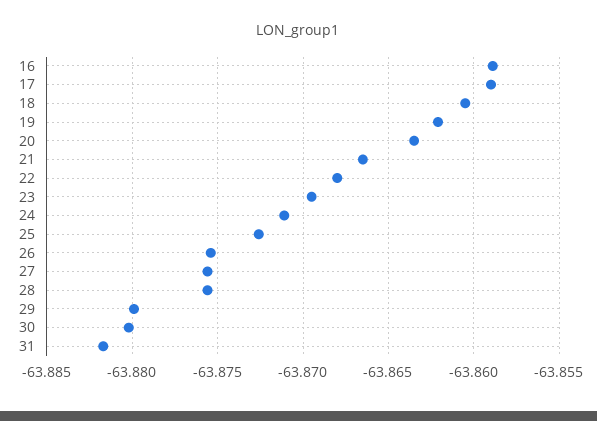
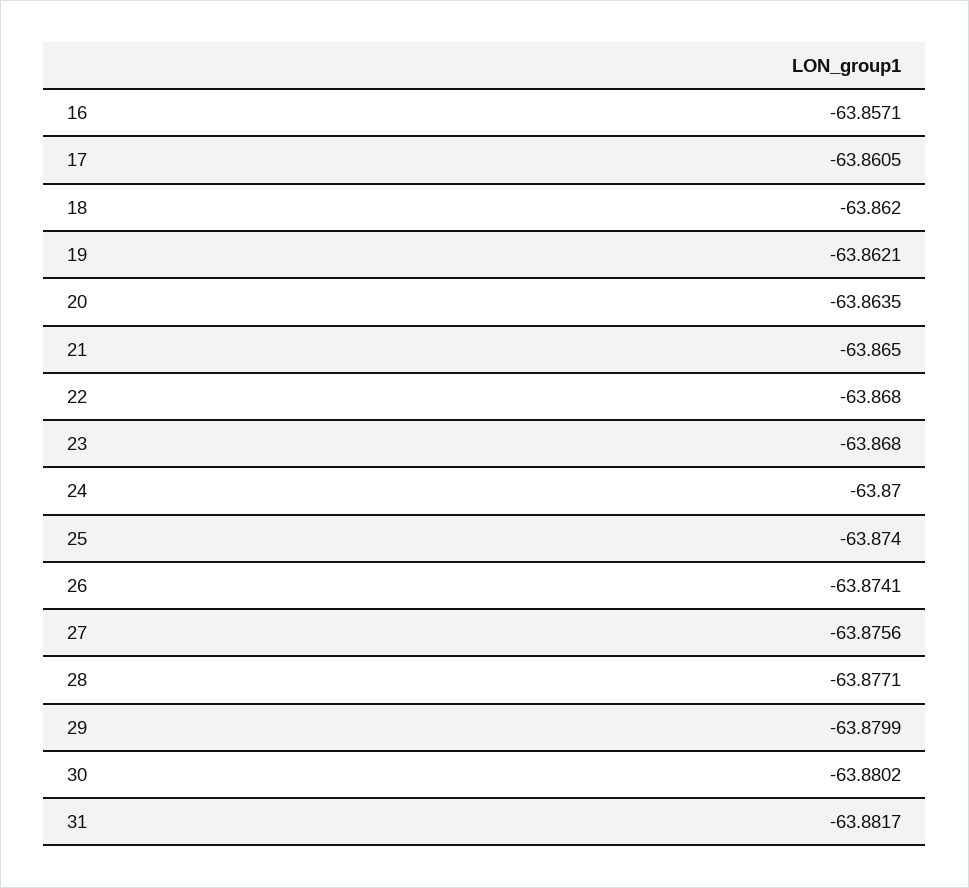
  {
-   "16": -63.859,
+   "16": -63.8571,
-   "17": -63.859,
+   "17": -63.8605,
-   "18": -63.8605,
+   "18": -63.862,
    "19": -63.8621,
    "20": -63.8635,
-   "21": -63.8665,
+   "21": -63.865,
    "22": -63.868,
-   "23": -63.8695,
+   "23": -63.868,
-   "24": -63.871,
+   "24": -63.87,
-   "25": -63.8725,
+   "25": -63.874,
-   "26": -63.8755,
+   "26": -63.8741,
    "27": -63.8756,
-   "28": -63.8755,
+   "28": -63.8771,
    "29": -63.8799,
    "30": -63.8802,
    "31": -63.8817
  }

